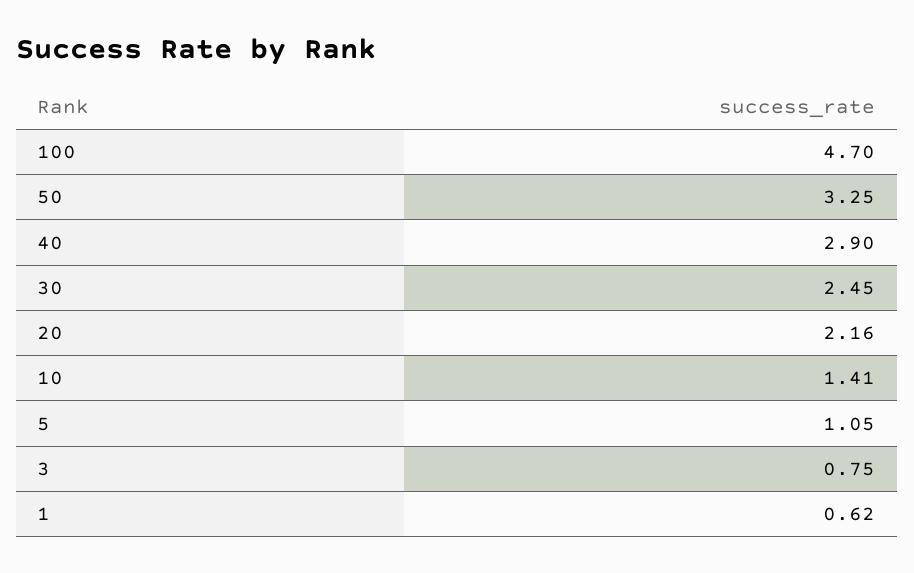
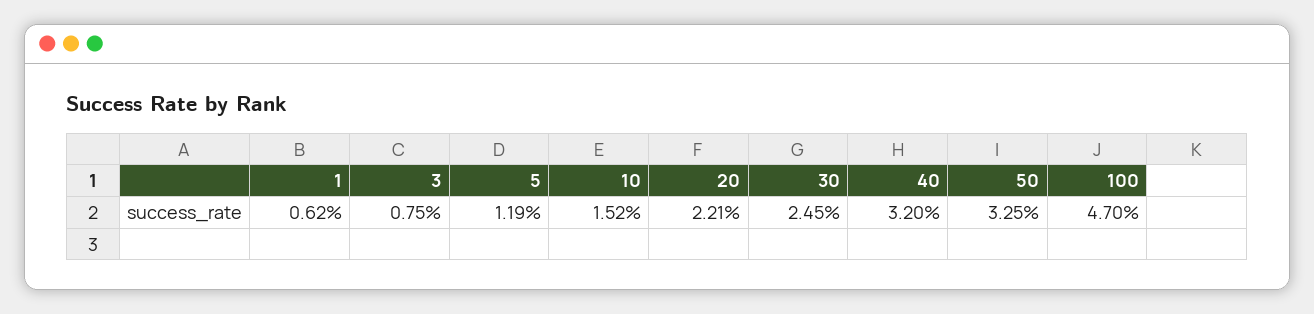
  {
    "100": 4.7,
    "50": 3.25,
-   "40": 2.9,
+   "40": 3.2,
    "30": 2.45,
-   "20": 2.16,
+   "20": 2.21,
-   "10": 1.41,
+   "10": 1.52,
-   "5": 1.05,
+   "5": 1.19,
    "3": 0.75,
    "1": 0.62
  }

